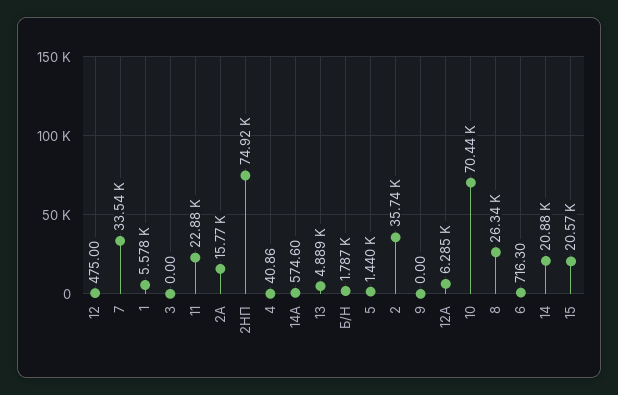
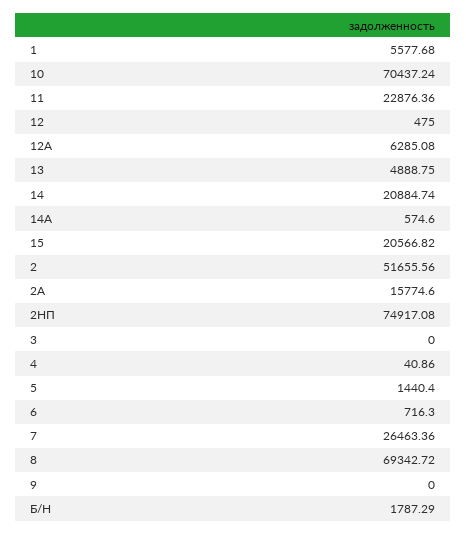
  {
    "12": 475,
-   "7": 33540,
+   "7": 26463.36,
    "1": 5577.68,
    "3": 0,
    "11": 22876.36,
    "2А": 15774.6,
    "2НП": 74917.08,
    "4": 40.86,
    "14А": 574.6,
    "13": 4888.75,
    "Б/Н": 1787.29,
    "5": 1440.4,
-   "2": 35740,
+   "2": 51655.56,
    "9": 0,
    "12А": 6285.08,
    "10": 70437.24,
-   "8": 26340,
+   "8": 69342.72,
    "6": 716.3,
    "14": 20884.74,
    "15": 20566.82
  }

